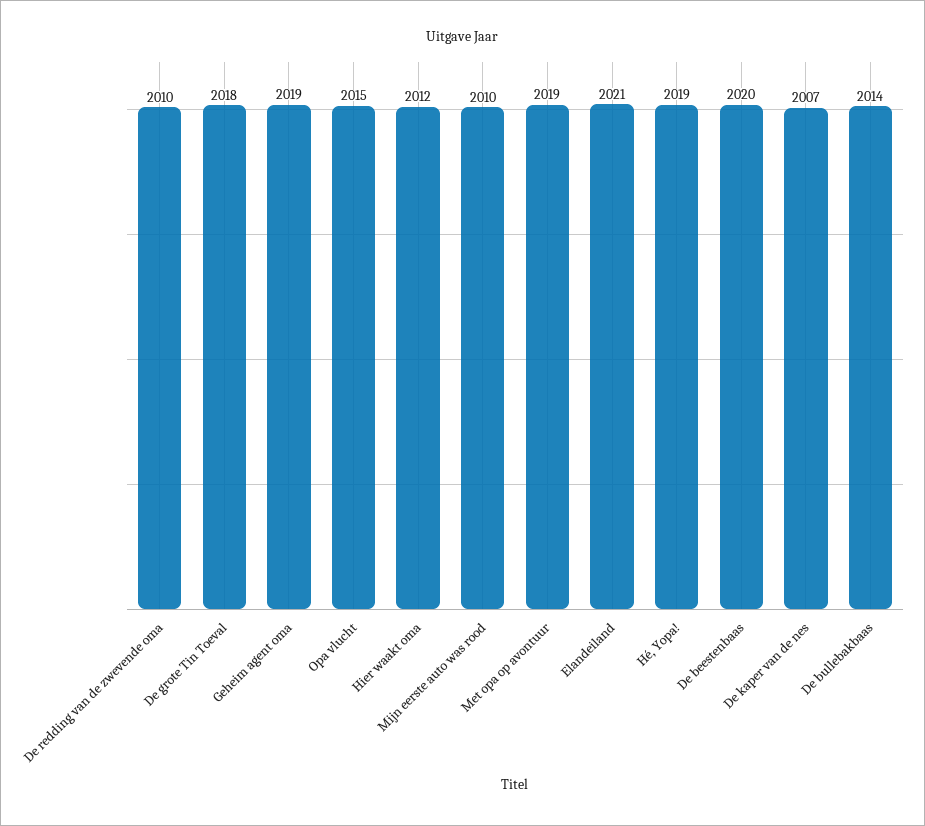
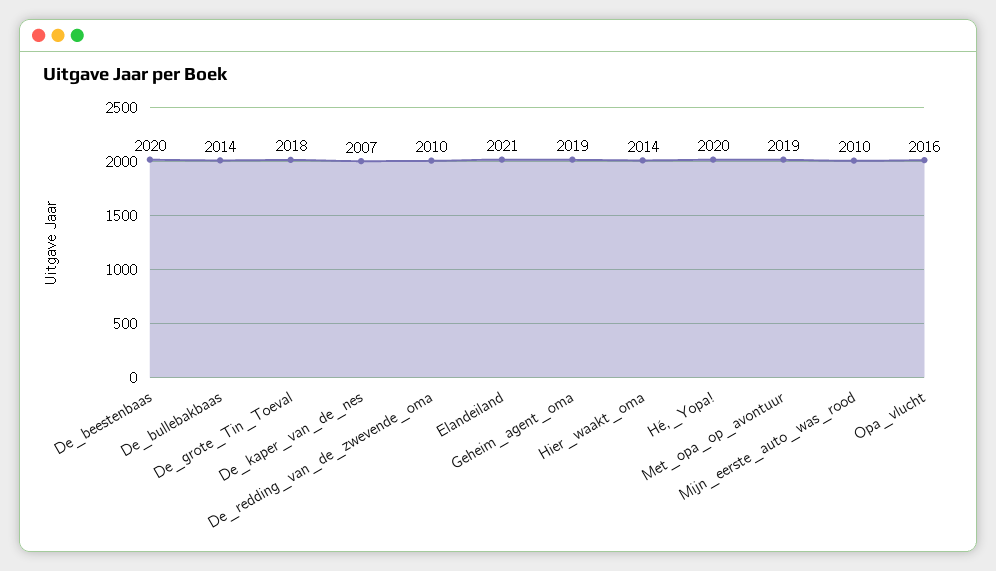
  {
    "De redding van de zwevende oma": 2010,
    "De grote Tin Toeval": 2018,
    "Geheim agent oma": 2019,
-   "Opa vlucht": 2015,
+   "Opa vlucht": 2016,
-   "Hier waakt oma": 2012,
+   "Hier waakt oma": 2014,
    "Mijn eerste auto was rood": 2010,
    "Met opa op avontuur": 2019,
    "Elandeiland": 2021,
-   "Hé, Yopa!": 2019,
+   "Hé, Yopa!": 2020,
    "De beestenbaas": 2020,
    "De kaper van de nes": 2007,
    "De bullebakbaas": 2014
  }

